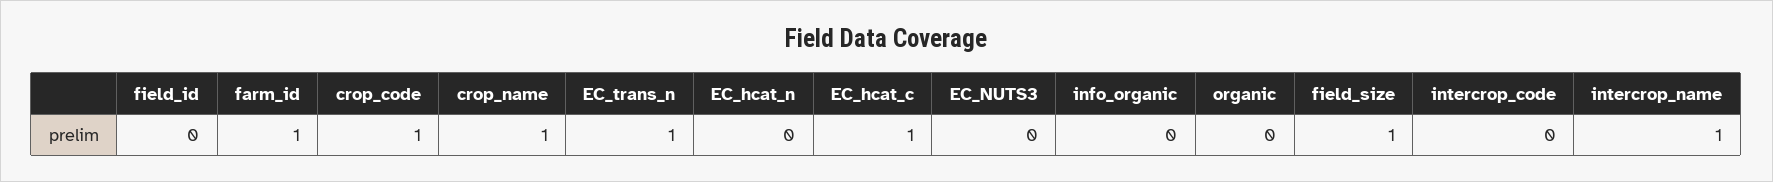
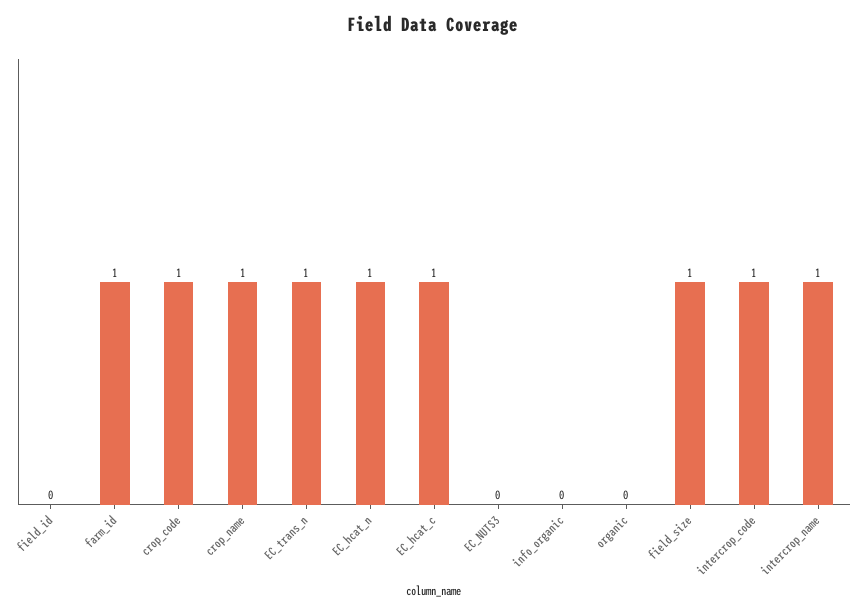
  {
    "field_id": 0,
    "farm_id": 1,
    "crop_code": 1,
    "crop_name": 1,
    "EC_trans_n": 1,
-   "EC_hcat_n": 0,
+   "EC_hcat_n": 1,
    "EC_hcat_c": 1,
    "EC_NUTS3": 0,
    "info_organic": 0,
    "organic": 0,
    "field_size": 1,
-   "intercrop_code": 0,
+   "intercrop_code": 1,
    "intercrop_name": 1
  }

